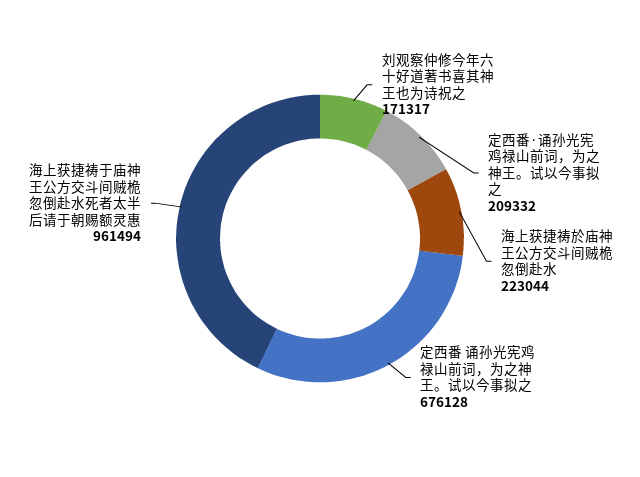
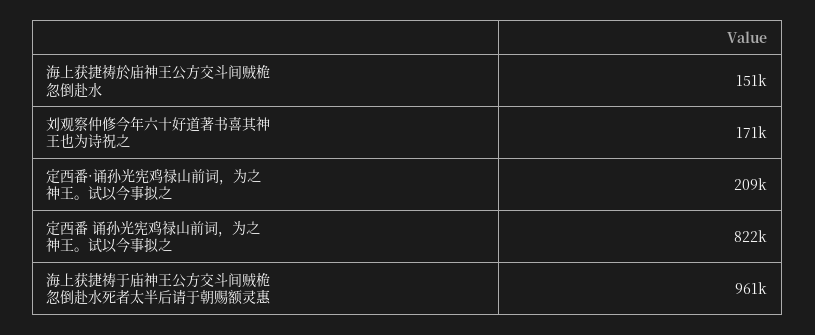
  {
    "刘观察仲修今年六十好道著书喜其神王也为诗祝之": 171317,
    "定西番·诵孙光宪鸡禄山前词，为之神王。试以今事拟之": 209332,
-   "海上获捷祷於庙神王公方交斗间贼桅忽倒赴水": 223044,
+   "海上获捷祷於庙神王公方交斗间贼桅忽倒赴水": 151000,
-   "定西番 诵孙光宪鸡禄山前词，为之神王。试以今事拟之": 676128,
+   "定西番 诵孙光宪鸡禄山前词，为之神王。试以今事拟之": 822000,
    "海上获捷祷于庙神王公方交斗间贼桅忽倒赴水死者太半后请于朝赐额灵惠": 961494
  }

